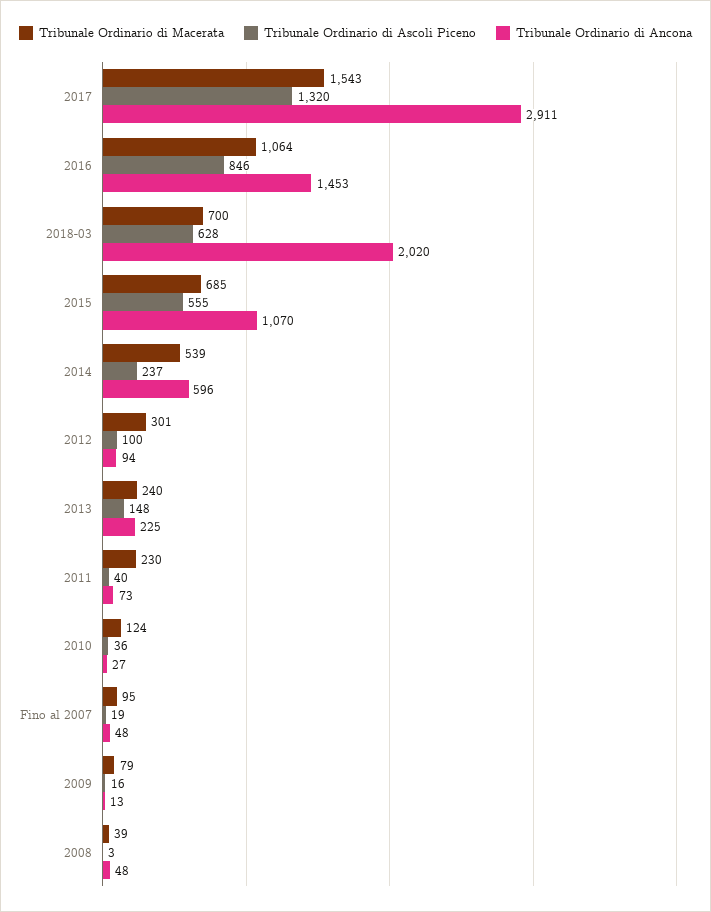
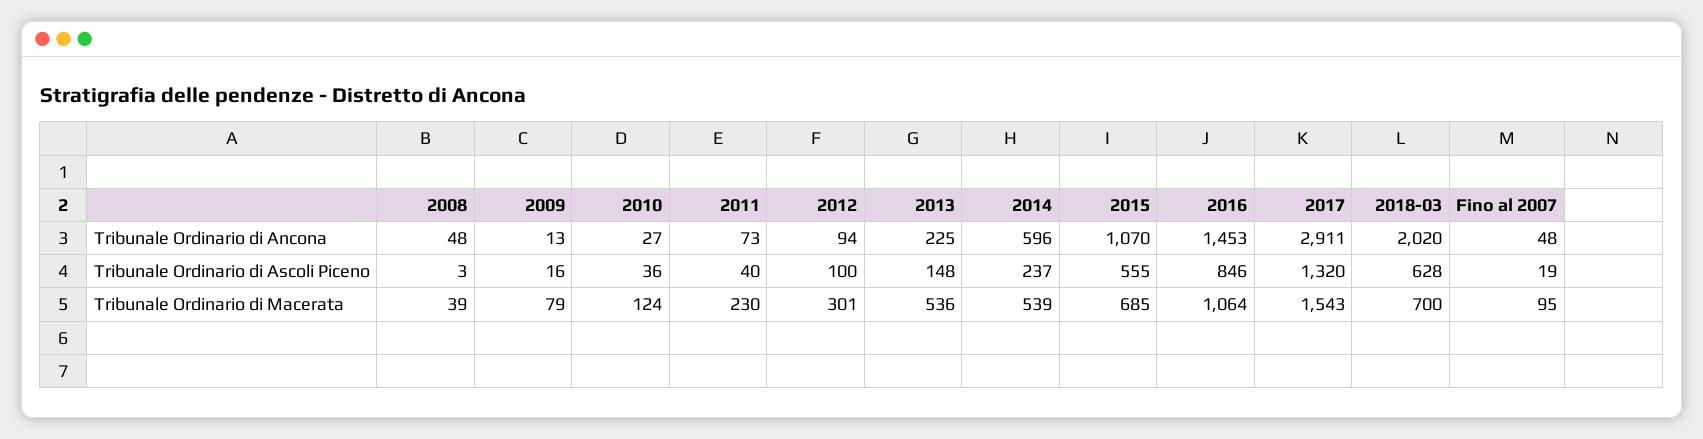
  {
    "Tribunale Ordinario di Macerata": {
      "2017": 1543,
      "2016": 1064,
      "2018-03": 700,
      "2015": 685,
      "2014": 539,
      "2012": 301,
-     "2013": 240,
+     "2013": 536,
      "2011": 230,
      "2010": 124,
      "Fino al 2007": 95,
      "2009": 79,
      "2008": 39
    },
    "Tribunale Ordinario di Ascoli Piceno": {
      "2017": 1320,
      "2016": 846,
      "2018-03": 628,
      "2015": 555,
      "2014": 237,
      "2012": 100,
      "2013": 148,
      "2011": 40,
      "2010": 36,
      "Fino al 2007": 19,
      "2009": 16,
      "2008": 3
    },
    "Tribunale Ordinario di Ancona": {
      "2017": 2911,
      "2016": 1453,
      "2018-03": 2020,
      "2015": 1070,
      "2014": 596,
      "2012": 94,
      "2013": 225,
      "2011": 73,
      "2010": 27,
      "Fino al 2007": 48,
      "2009": 13,
      "2008": 48
    }
  }

